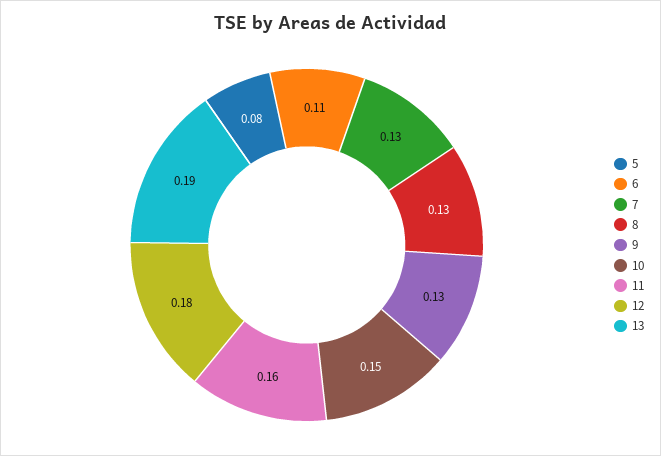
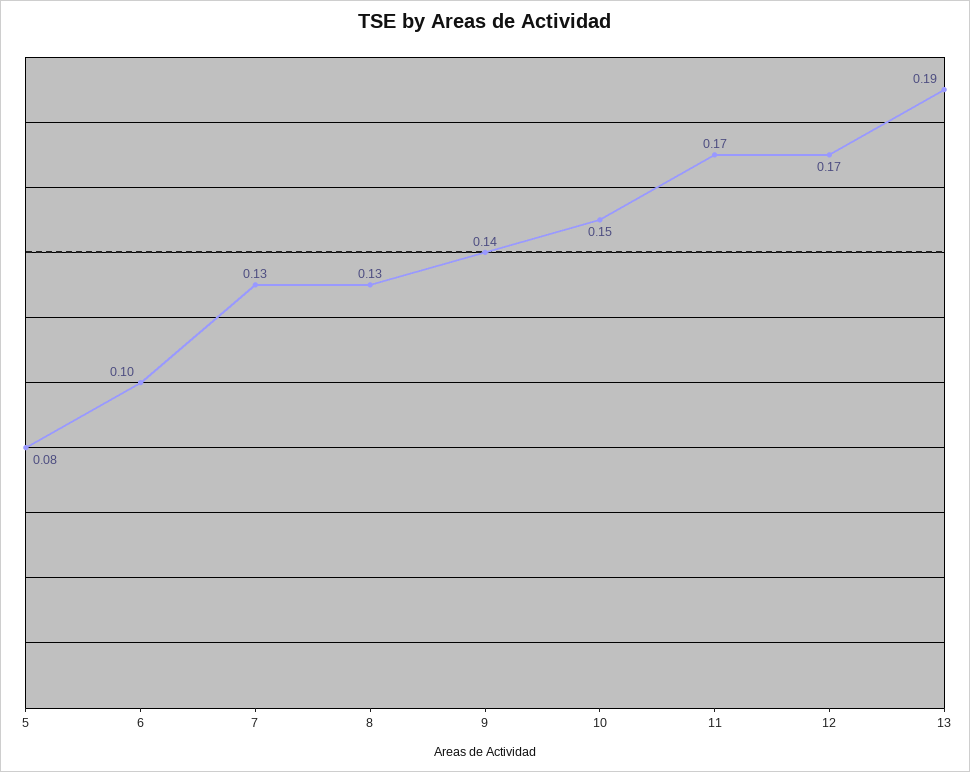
  {
    "5": 0.08,
-   "6": 0.11,
+   "6": 0.1,
    "7": 0.13,
    "8": 0.13,
-   "9": 0.13,
+   "9": 0.14,
    "10": 0.15,
-   "11": 0.16,
+   "11": 0.17,
-   "12": 0.18,
+   "12": 0.17,
    "13": 0.19
  }

